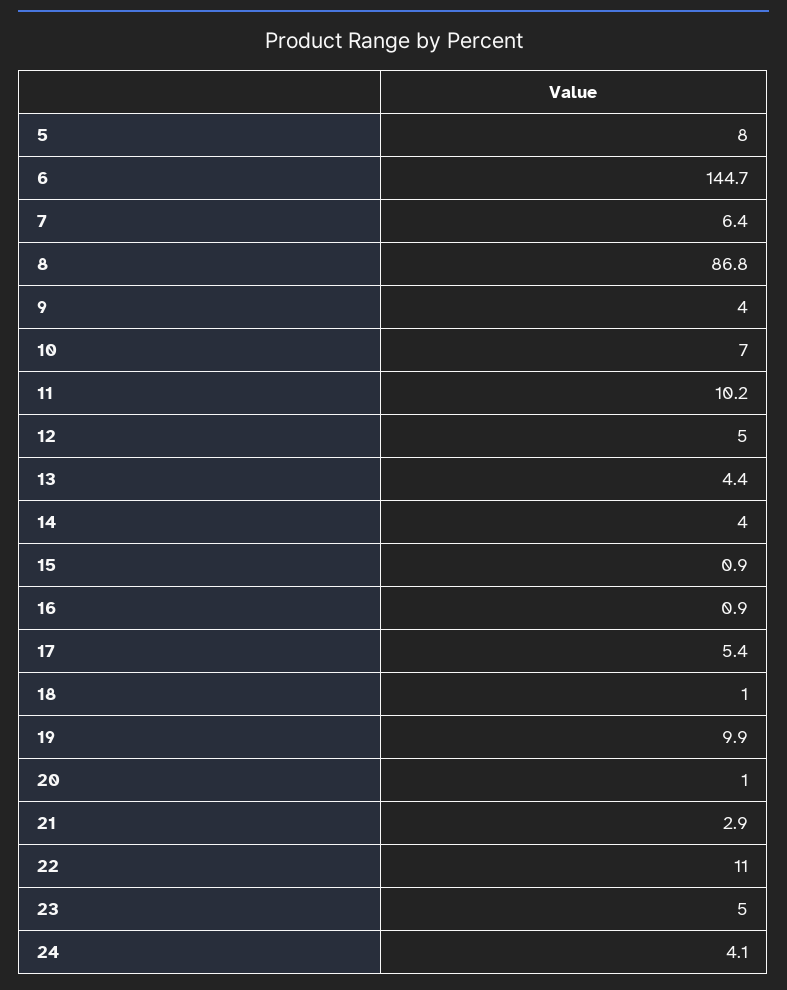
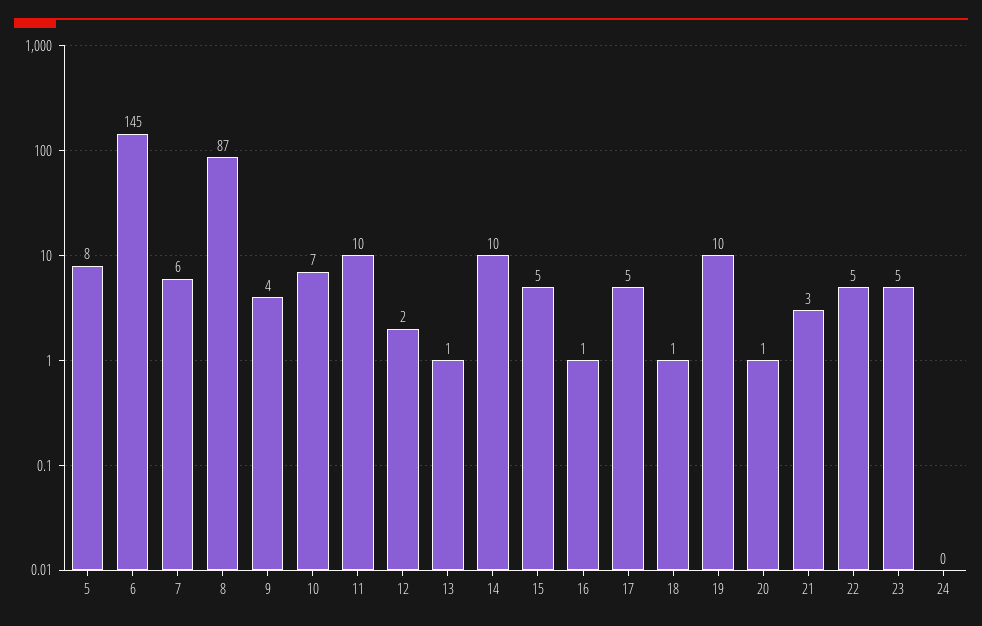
  {
    "5": 8,
    "6": 144.7,
    "7": 6.4,
    "8": 86.8,
    "9": 4,
    "10": 7,
    "11": 10.2,
-   "12": 5,
+   "12": 2,
-   "13": 4.4,
+   "13": 1,
-   "14": 4,
+   "14": 10,
-   "15": 0.9,
+   "15": 5,
    "16": 0.9,
    "17": 5.4,
    "18": 1,
    "19": 9.9,
    "20": 1,
    "21": 2.9,
-   "22": 11,
+   "22": 5,
    "23": 5,
-   "24": 4.1
+   "24": 0
  }

